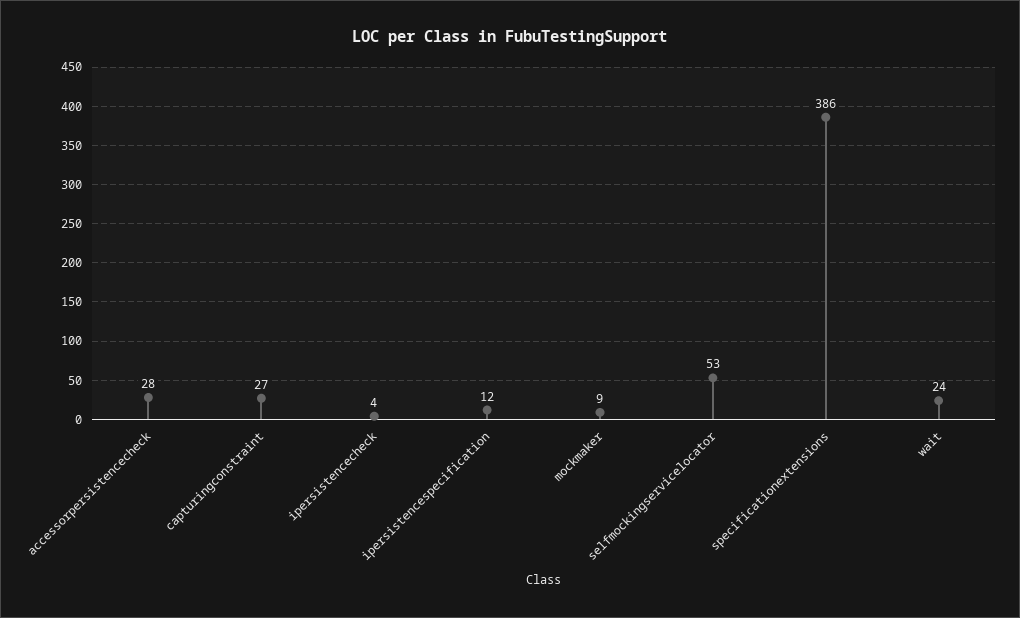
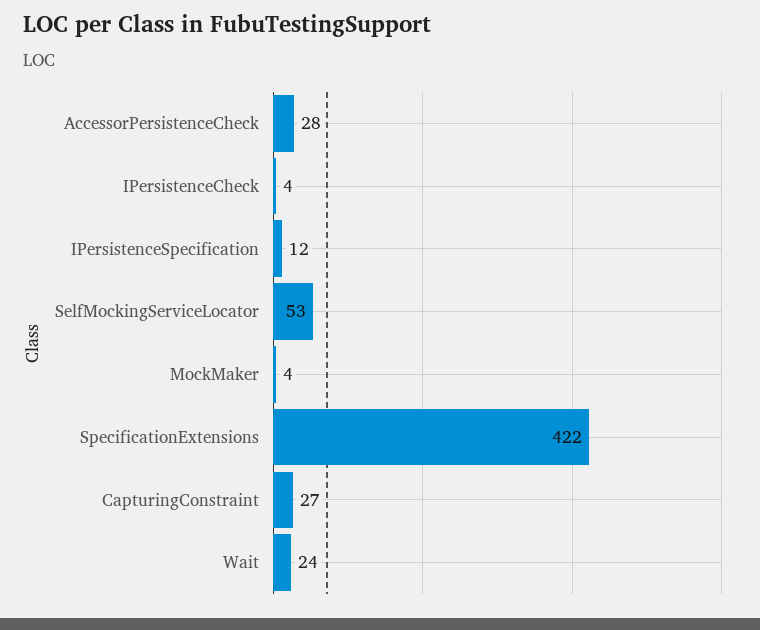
  {
    "accessorpersistencecheck": 28,
    "capturingconstraint": 27,
    "ipersistencecheck": 4,
    "ipersistencespecification": 12,
-   "mockmaker": 9,
+   "mockmaker": 4,
    "selfmockingservicelocator": 53,
-   "specificationextensions": 386,
+   "specificationextensions": 422,
    "wait": 24
  }

